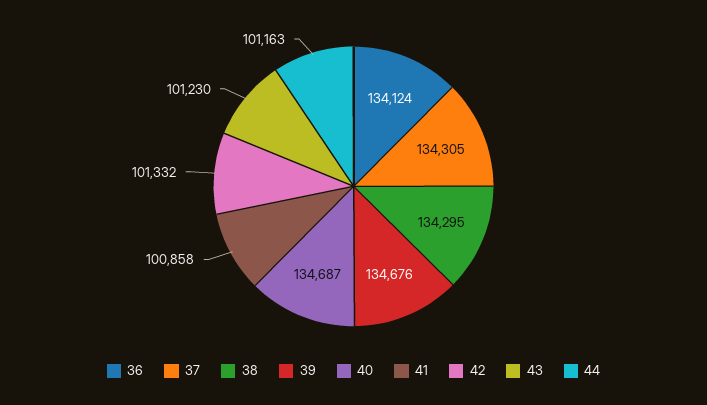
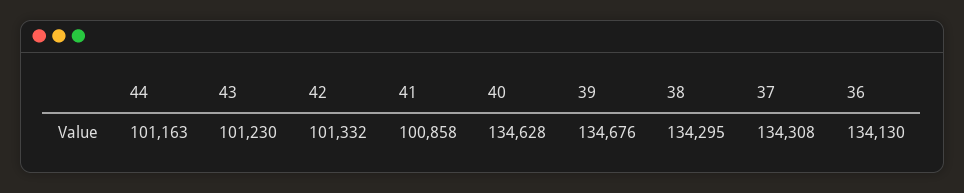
  {
-   "36": 134124,
+   "36": 134130,
-   "37": 134305,
+   "37": 134308,
    "38": 134295,
    "39": 134676,
-   "40": 134687,
+   "40": 134628,
    "41": 100858,
    "42": 101332,
    "43": 101230,
    "44": 101163
  }

